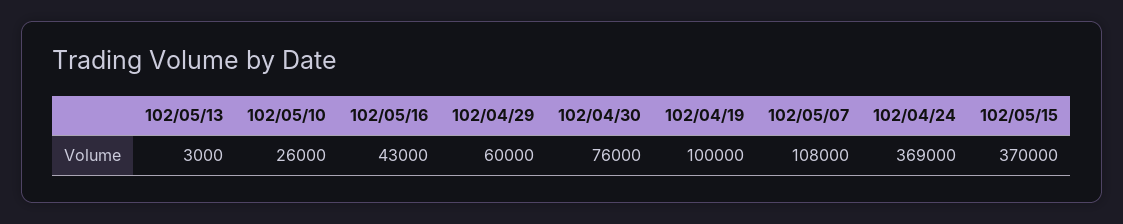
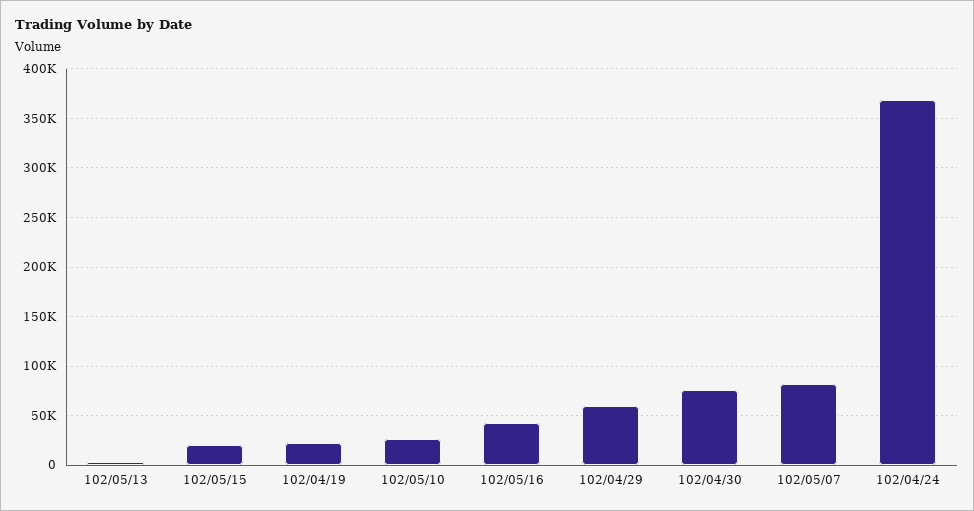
  {
    "102/05/13": 3000,
    "102/05/10": 26000,
    "102/05/16": 43000,
    "102/04/29": 60000,
    "102/04/30": 76000,
-   "102/04/19": 100000,
+   "102/04/19": 20000,
-   "102/05/07": 108000,
+   "102/05/07": 80000,
    "102/04/24": 369000,
-   "102/05/15": 370000
+   "102/05/15": 20000
  }

